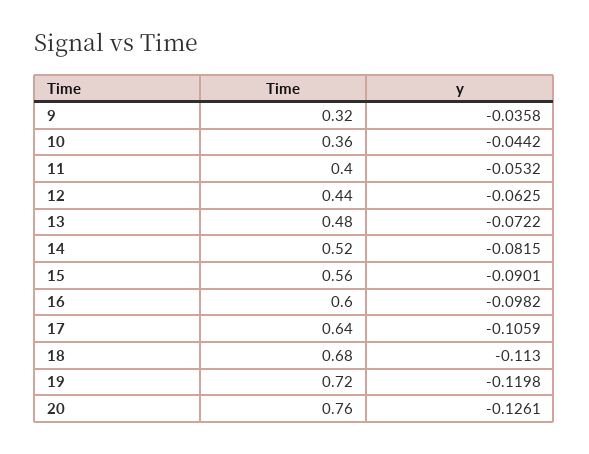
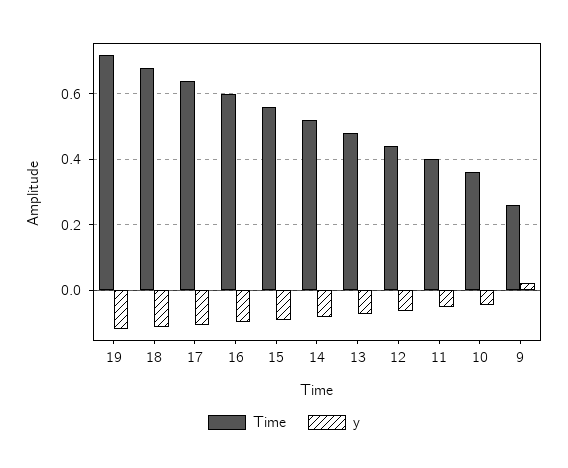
  {
    "Time": {
-     "9": 0.32,
+     "9": 0.26,
      "10": 0.36,
      "11": 0.4,
      "12": 0.44,
      "13": 0.48,
      "14": 0.52,
      "15": 0.56,
      "16": 0.6,
      "17": 0.64,
      "18": 0.68,
-     "19": 0.72,
+     "19": 0.72
-     "20": 0.76
    },
    "y": {
-     "9": -0.0358,
+     "9": 0.02,
      "10": -0.0442,
      "11": -0.0532,
      "12": -0.0625,
      "13": -0.0722,
      "14": -0.0815,
      "15": -0.0901,
      "16": -0.0982,
      "17": -0.1059,
      "18": -0.113,
-     "19": -0.1198,
+     "19": -0.1198
-     "20": -0.1261
    }
  }

